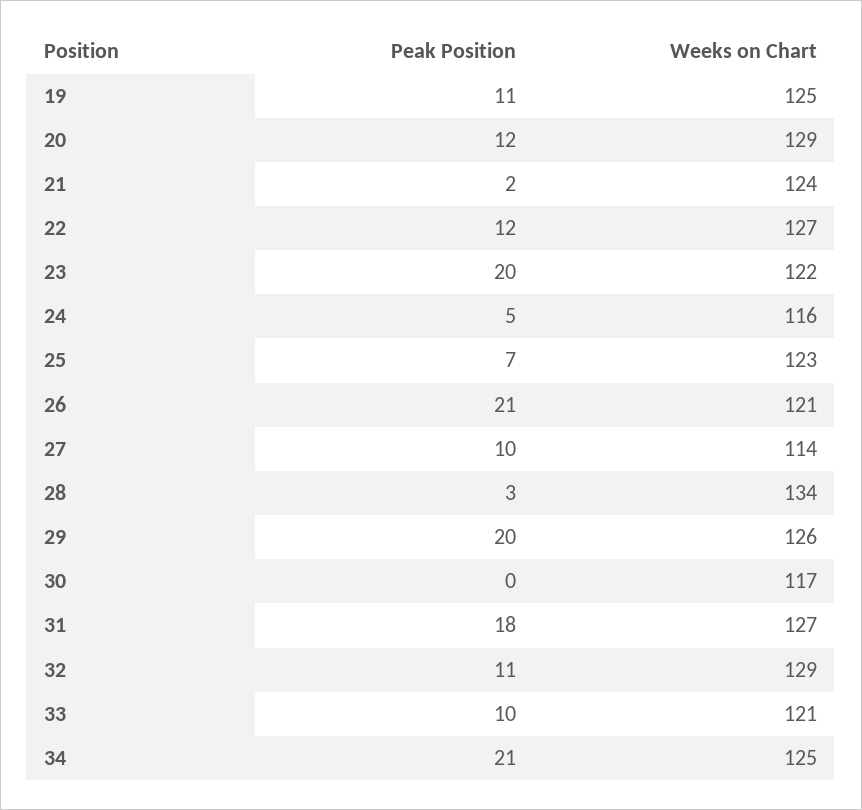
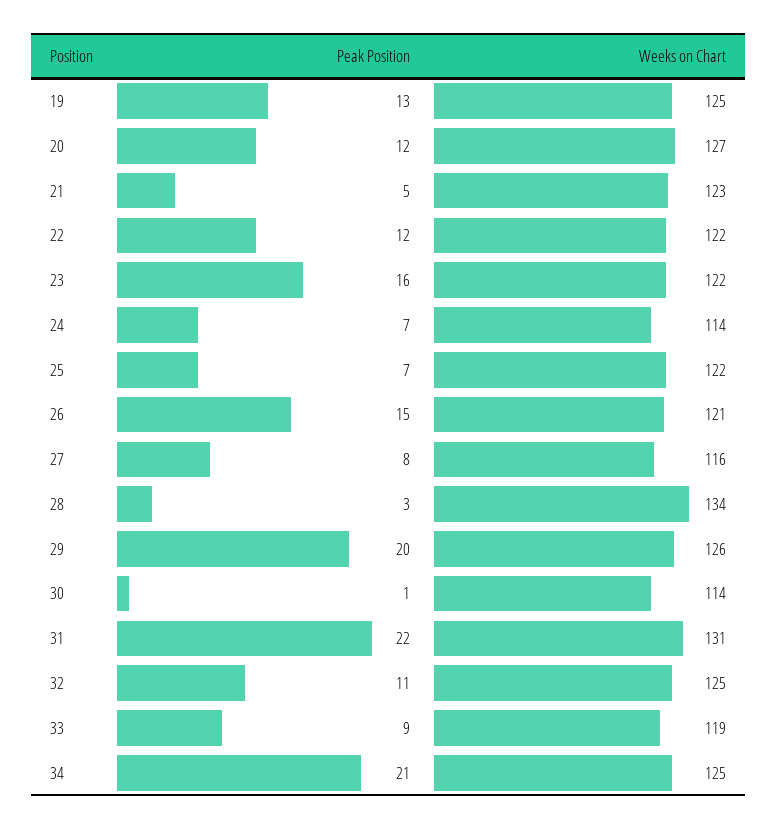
  {
    "Peak Position": {
-     "19": 11,
+     "19": 13,
      "20": 12,
-     "21": 2,
+     "21": 5,
      "22": 12,
-     "23": 20,
+     "23": 16,
-     "24": 5,
+     "24": 7,
      "25": 7,
-     "26": 21,
+     "26": 15,
-     "27": 10,
+     "27": 8,
      "28": 3,
      "29": 20,
-     "30": 0,
+     "30": 1,
-     "31": 18,
+     "31": 22,
      "32": 11,
-     "33": 10,
+     "33": 9,
      "34": 21
    },
    "Weeks on Chart": {
      "19": 125,
-     "20": 129,
+     "20": 127,
-     "21": 124,
+     "21": 123,
-     "22": 127,
+     "22": 122,
      "23": 122,
-     "24": 116,
+     "24": 114,
-     "25": 123,
+     "25": 122,
      "26": 121,
-     "27": 114,
+     "27": 116,
      "28": 134,
      "29": 126,
-     "30": 117,
+     "30": 114,
-     "31": 127,
+     "31": 131,
-     "32": 129,
+     "32": 125,
-     "33": 121,
+     "33": 119,
      "34": 125
    }
  }

